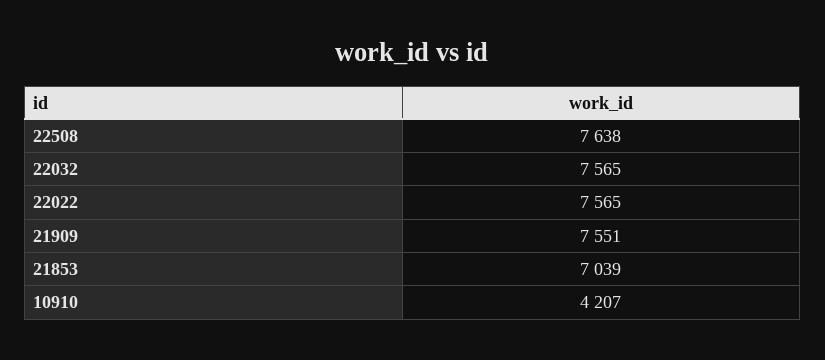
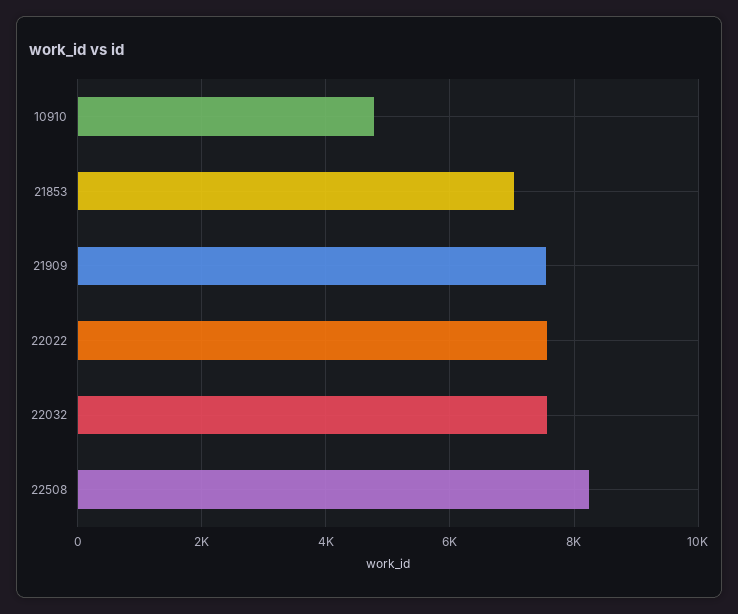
  {
-   "22508": 7638,
+   "22508": 8200,
    "22032": 7565,
    "22022": 7565,
    "21909": 7551,
    "21853": 7039,
-   "10910": 4207
+   "10910": 4800
  }

